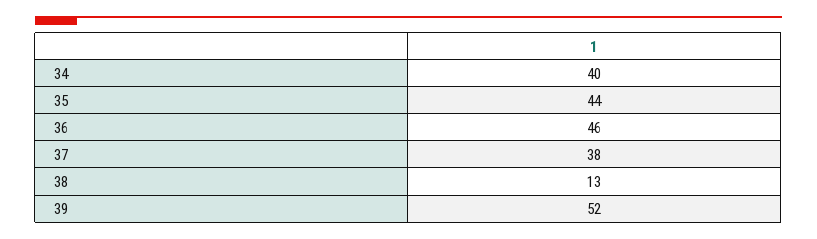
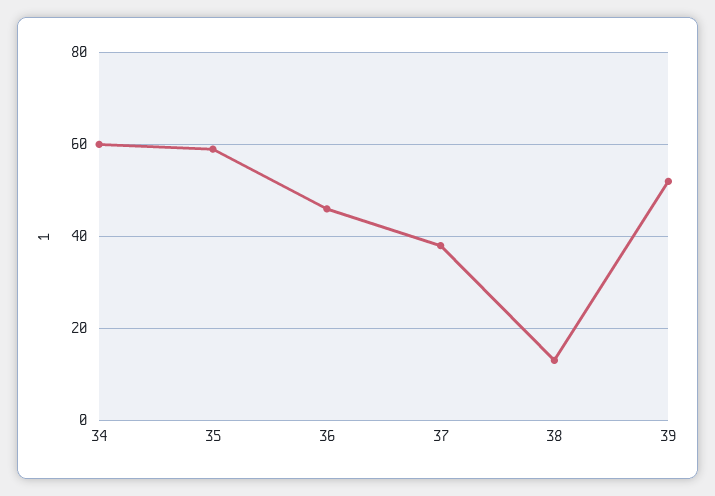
  {
-   "34": 40,
+   "34": 60,
-   "35": 44,
+   "35": 60,
    "36": 46,
    "37": 38,
    "38": 13,
    "39": 52
  }

